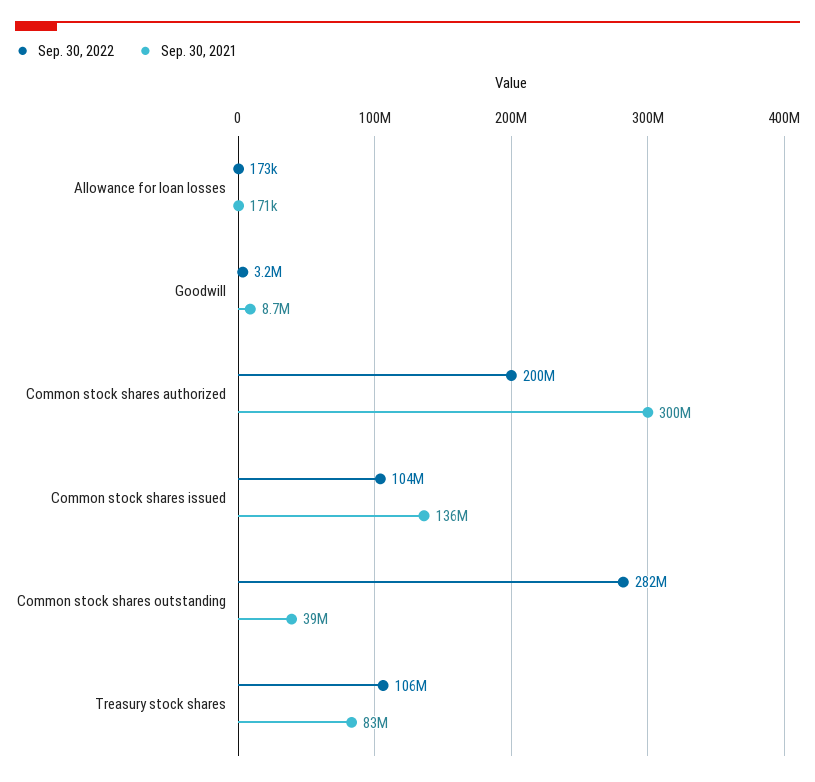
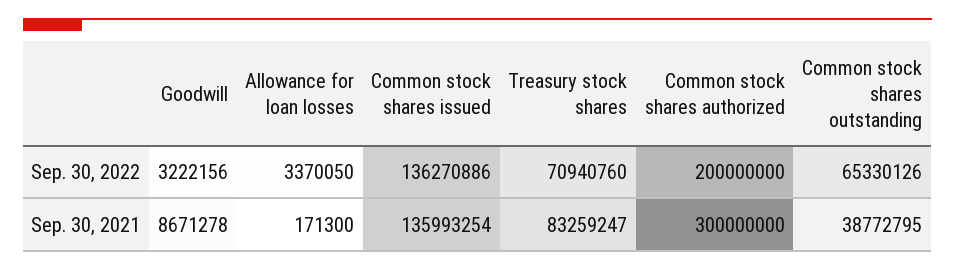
  {
    "Sep. 30, 2022": {
-     "Allowance for loan losses": 173000,
+     "Allowance for loan losses": 3370050,
      "Goodwill": 3222156,
      "Common stock shares authorized": 200000000,
-     "Common stock shares issued": 104000000,
+     "Common stock shares issued": 136270886,
-     "Common stock shares outstanding": 282000000,
+     "Common stock shares outstanding": 65330126,
-     "Treasury stock shares": 106000000
+     "Treasury stock shares": 70940760
    },
    "Sep. 30, 2021": {
      "Allowance for loan losses": 171300,
      "Goodwill": 8671278,
      "Common stock shares authorized": 300000000,
      "Common stock shares issued": 135993254,
      "Common stock shares outstanding": 38772795,
      "Treasury stock shares": 83259247
    }
  }

